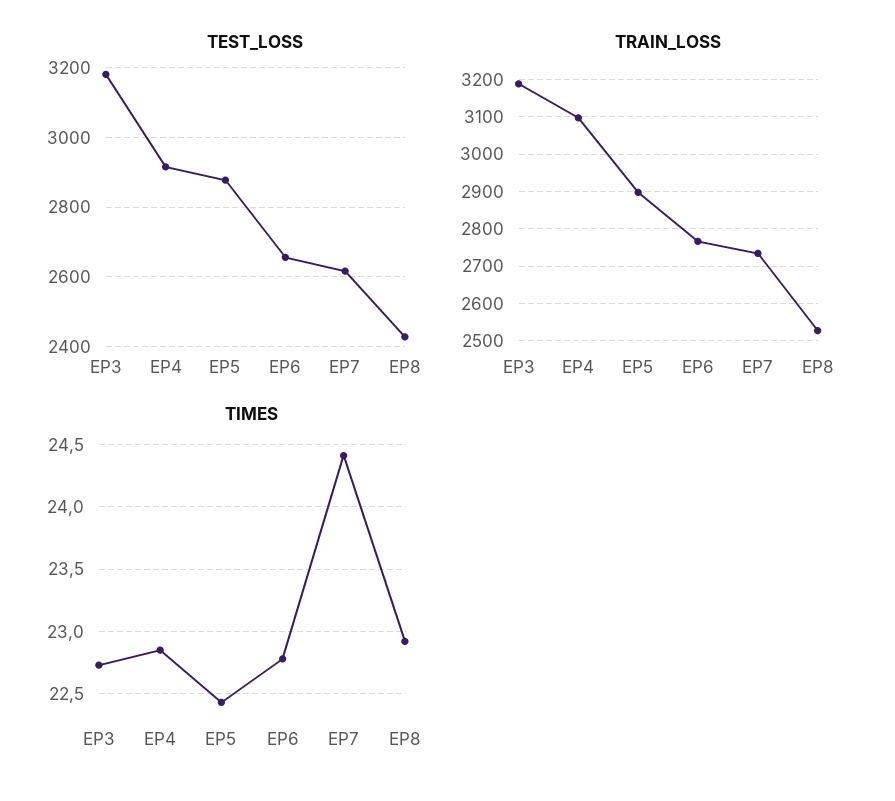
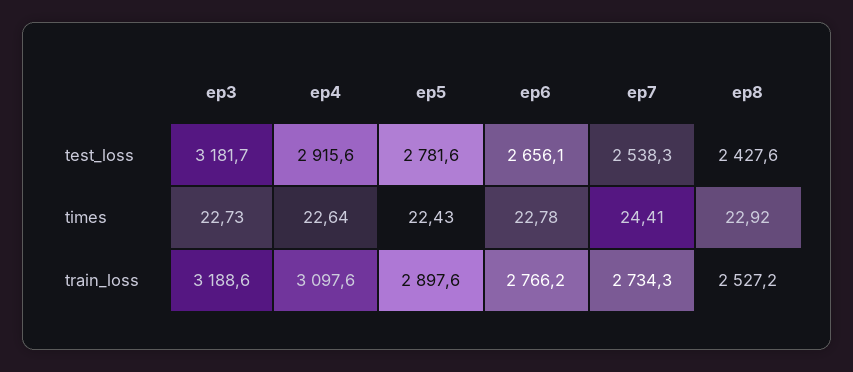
  {
    "TEST_LOSS": {
      "EP3": 3181.7,
      "EP4": 2915.6,
-     "EP5": 2880,
+     "EP5": 2781.6,
      "EP6": 2656.1,
-     "EP7": 2620,
+     "EP7": 2538.3,
      "EP8": 2427.6
    },
    "TRAIN_LOSS": {
      "EP3": 3188.6,
      "EP4": 3097.6,
      "EP5": 2897.6,
      "EP6": 2766.2,
      "EP7": 2734.3,
      "EP8": 2527.2
    },
    "TIMES": {
      "EP3": 22.73,
-     "EP4": 22.85,
+     "EP4": 22.64,
      "EP5": 22.43,
      "EP6": 22.78,
      "EP7": 24.41,
      "EP8": 22.92
    }
  }

